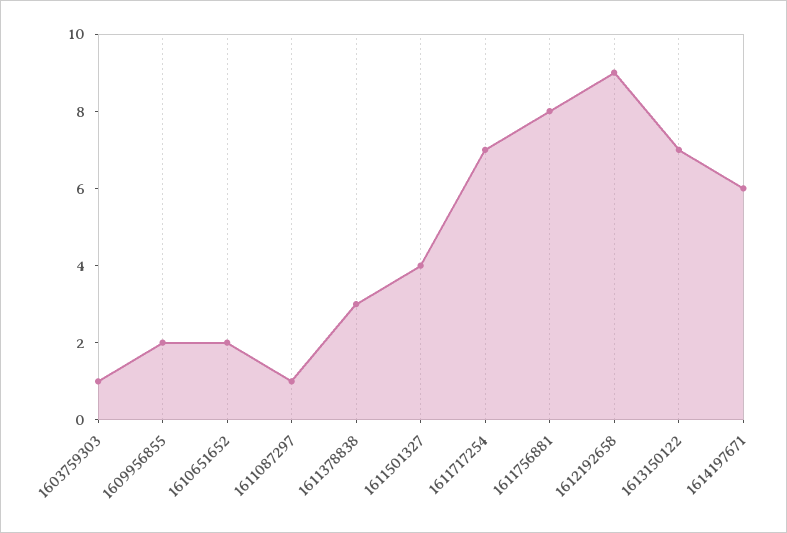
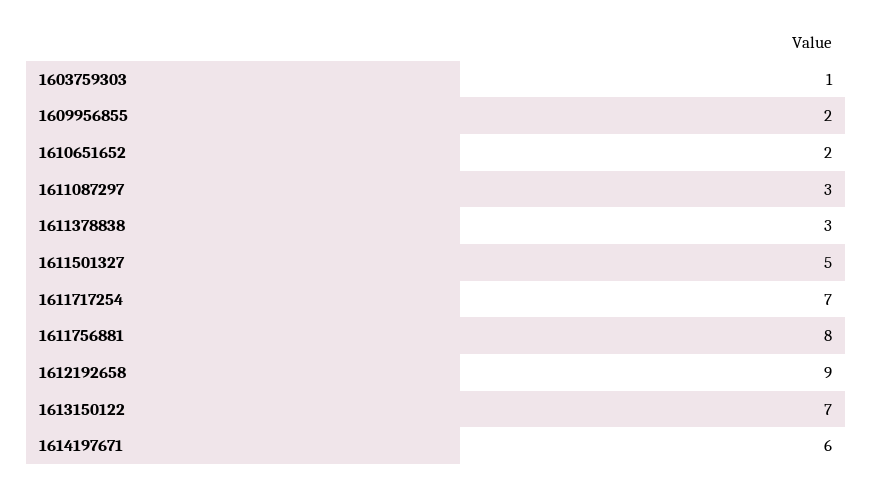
  {
    "1603759303": 1,
    "1609956855": 2,
    "1610651652": 2,
-   "1611087297": 1,
+   "1611087297": 3,
    "1611378838": 3,
-   "1611501327": 4,
+   "1611501327": 5,
    "1611717254": 7,
    "1611756881": 8,
    "1612192658": 9,
    "1613150122": 7,
    "1614197671": 6
  }

